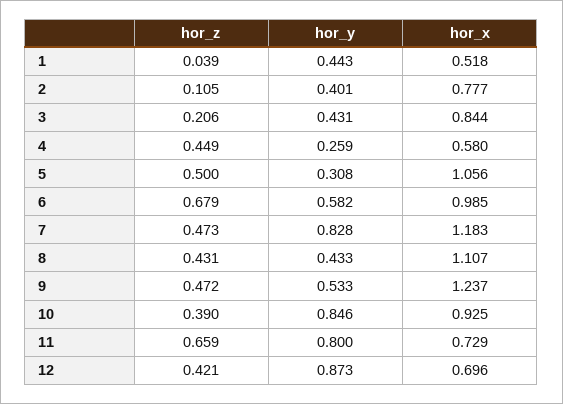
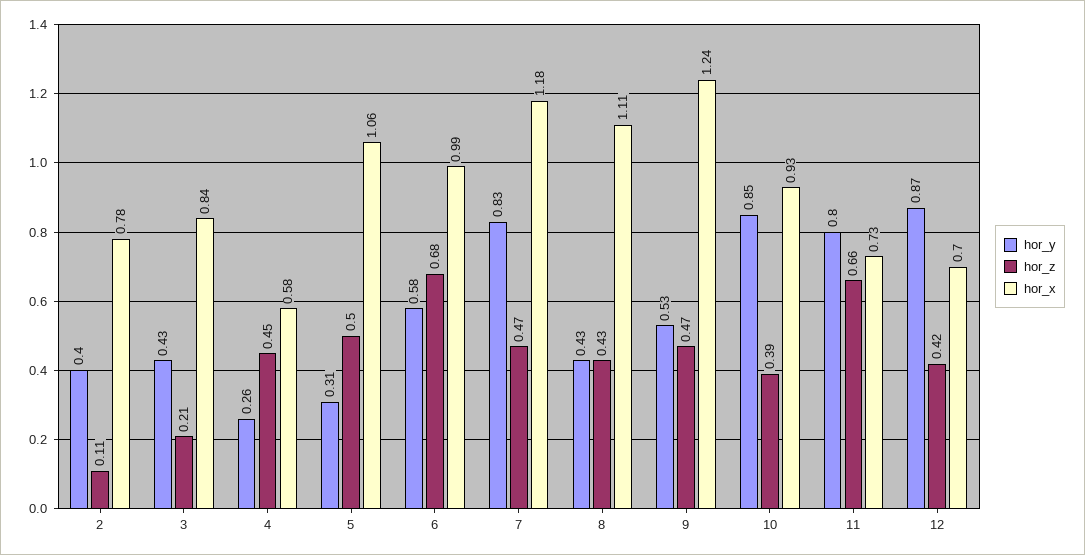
  {
    "hor_z": {
-     "1": 0.039,
      "2": 0.105,
      "3": 0.206,
      "4": 0.449,
      "5": 0.5,
      "6": 0.679,
      "7": 0.473,
      "8": 0.431,
      "9": 0.472,
      "10": 0.39,
      "11": 0.659,
      "12": 0.421
    },
    "hor_y": {
-     "1": 0.443,
      "2": 0.401,
      "3": 0.431,
      "4": 0.259,
      "5": 0.308,
      "6": 0.582,
      "7": 0.828,
      "8": 0.433,
      "9": 0.533,
      "10": 0.846,
      "11": 0.8,
      "12": 0.873
    },
    "hor_x": {
-     "1": 0.518,
      "2": 0.777,
      "3": 0.844,
      "4": 0.58,
      "5": 1.056,
      "6": 0.985,
      "7": 1.183,
      "8": 1.107,
      "9": 1.237,
      "10": 0.925,
      "11": 0.729,
      "12": 0.696
    }
  }

